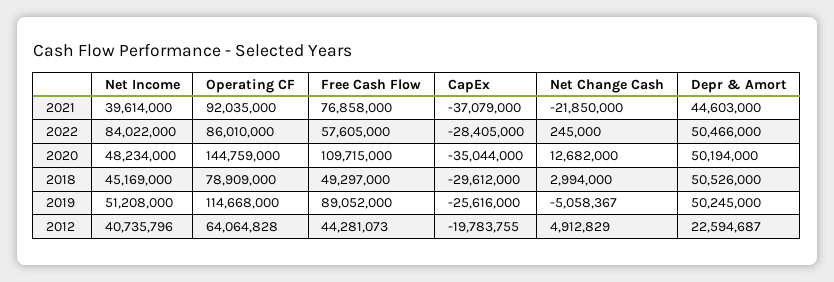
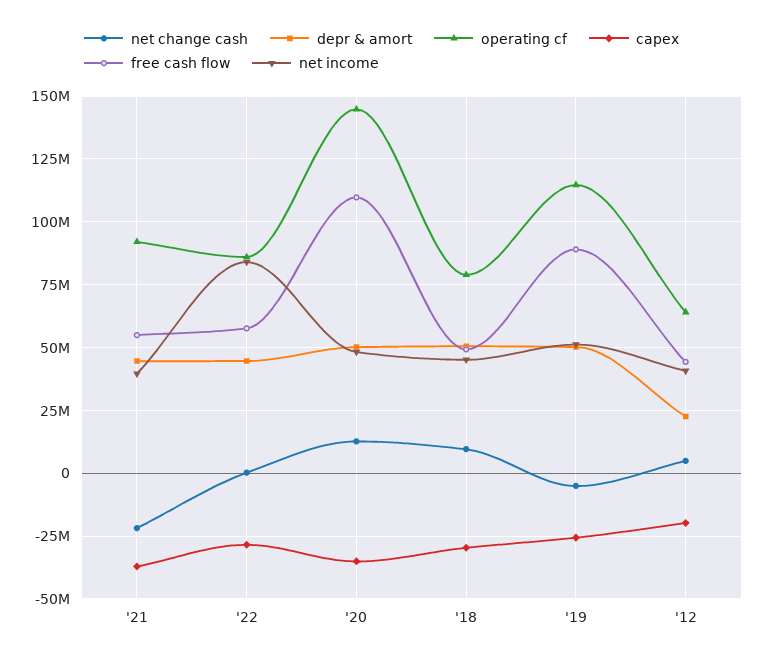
  {
    "Net Income": {
      "2021": 39614000,
      "2022": 84022000,
      "2020": 48234000,
      "2018": 45169000,
      "2019": 51208000,
      "2012": 40735796
    },
    "Operating CF": {
      "2021": 92035000,
      "2022": 86010000,
      "2020": 144759000,
      "2018": 78909000,
      "2019": 114668000,
      "2012": 64064828
    },
    "Free Cash Flow": {
-     "2021": 76858000,
+     "2021": 55000000,
      "2022": 57605000,
      "2020": 109715000,
      "2018": 49297000,
      "2019": 89052000,
      "2012": 44281073
    },
    "CapEx": {
      "2021": -37079000,
      "2022": -28405000,
      "2020": -35044000,
      "2018": -29612000,
      "2019": -25616000,
      "2012": -19783755
    },
    "Net Change Cash": {
      "2021": -21850000,
      "2022": 245000,
      "2020": 12682000,
-     "2018": 2994000,
+     "2018": 10000000,
      "2019": -5058367,
      "2012": 4912829
    },
    "Depr & Amort": {
      "2021": 44603000,
-     "2022": 50466000,
+     "2022": 45000000,
      "2020": 50194000,
      "2018": 50526000,
      "2019": 50245000,
      "2012": 22594687
    }
  }

